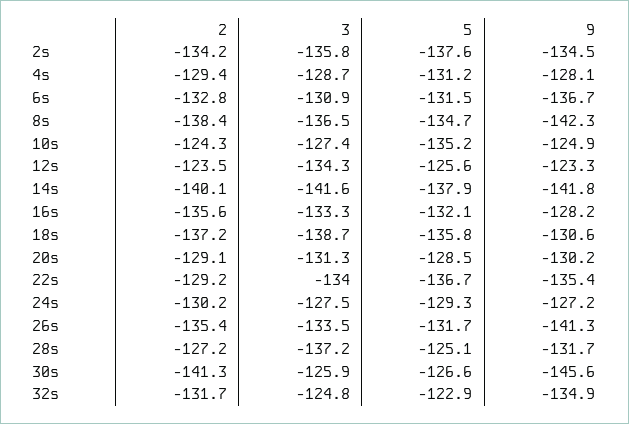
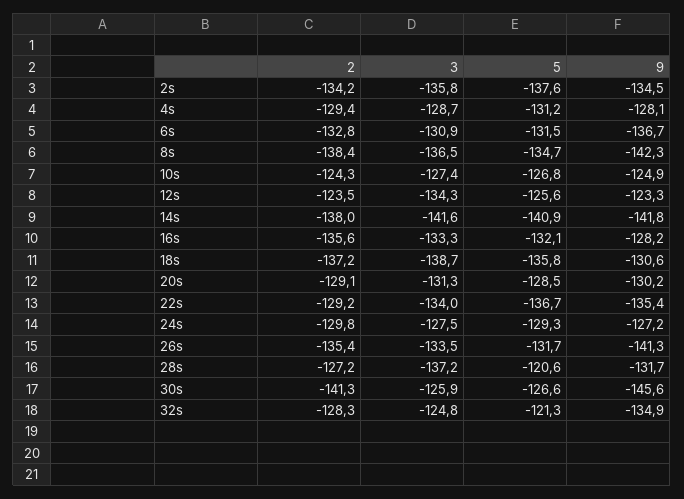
  {
    "2": {
      "2s": -134.2,
      "4s": -129.4,
      "6s": -132.8,
      "8s": -138.4,
      "10s": -124.3,
      "12s": -123.5,
-     "14s": -140.1,
+     "14s": -138,
      "16s": -135.6,
      "18s": -137.2,
      "20s": -129.1,
      "22s": -129.2,
-     "24s": -130.2,
+     "24s": -129.8,
      "26s": -135.4,
      "28s": -127.2,
      "30s": -141.3,
-     "32s": -131.7
+     "32s": -128.3
    },
    "3": {
      "2s": -135.8,
      "4s": -128.7,
      "6s": -130.9,
      "8s": -136.5,
      "10s": -127.4,
      "12s": -134.3,
      "14s": -141.6,
      "16s": -133.3,
      "18s": -138.7,
      "20s": -131.3,
      "22s": -134,
      "24s": -127.5,
      "26s": -133.5,
      "28s": -137.2,
      "30s": -125.9,
      "32s": -124.8
    },
    "5": {
      "2s": -137.6,
      "4s": -131.2,
      "6s": -131.5,
      "8s": -134.7,
-     "10s": -135.2,
+     "10s": -126.8,
      "12s": -125.6,
-     "14s": -137.9,
+     "14s": -140.9,
      "16s": -132.1,
      "18s": -135.8,
      "20s": -128.5,
      "22s": -136.7,
      "24s": -129.3,
      "26s": -131.7,
-     "28s": -125.1,
+     "28s": -120.6,
      "30s": -126.6,
-     "32s": -122.9
+     "32s": -121.3
    },
    "9": {
      "2s": -134.5,
      "4s": -128.1,
      "6s": -136.7,
      "8s": -142.3,
      "10s": -124.9,
      "12s": -123.3,
      "14s": -141.8,
      "16s": -128.2,
      "18s": -130.6,
      "20s": -130.2,
      "22s": -135.4,
      "24s": -127.2,
      "26s": -141.3,
      "28s": -131.7,
      "30s": -145.6,
      "32s": -134.9
    }
  }

